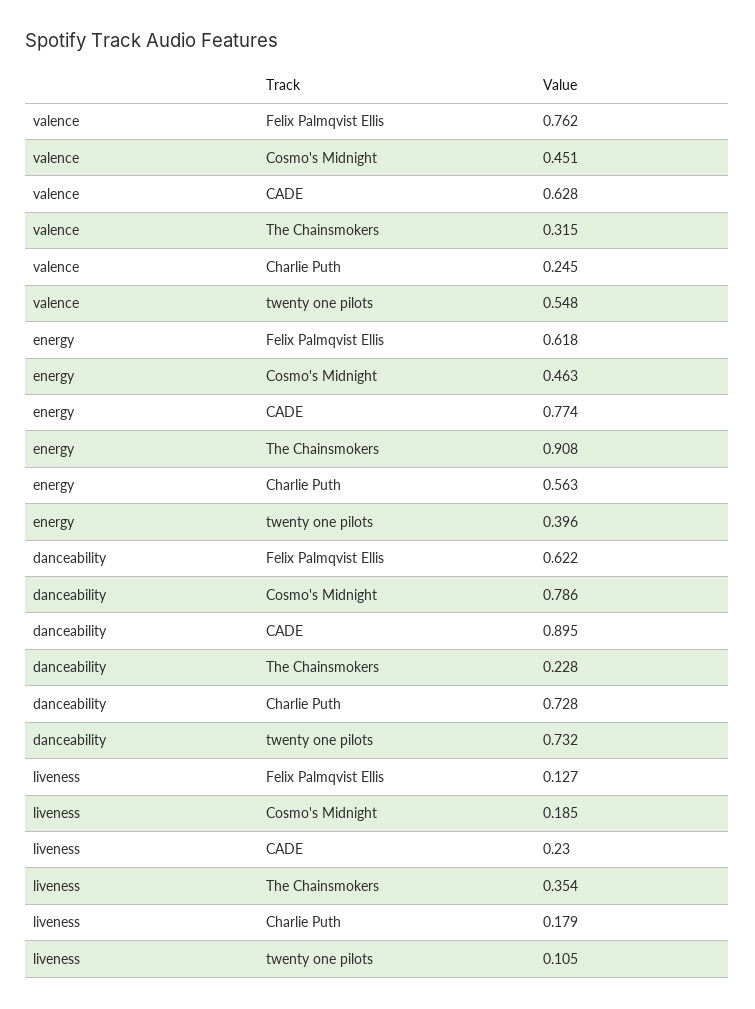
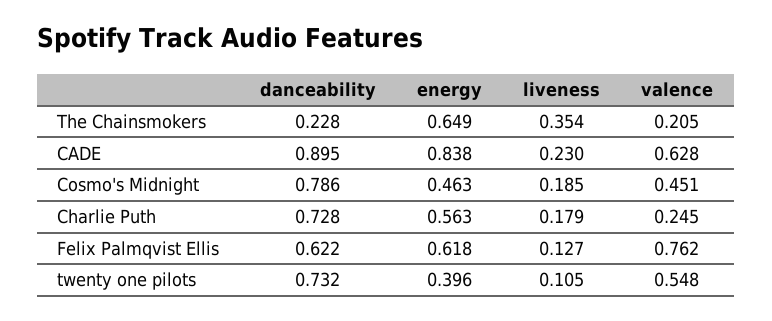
  {
    "valence": {
      "Felix Palmqvist Ellis": 0.762,
      "Cosmo's Midnight": 0.451,
      "CADE": 0.628,
-     "The Chainsmokers": 0.315,
+     "The Chainsmokers": 0.205,
      "Charlie Puth": 0.245,
      "twenty one pilots": 0.548
    },
    "energy": {
      "Felix Palmqvist Ellis": 0.618,
      "Cosmo's Midnight": 0.463,
-     "CADE": 0.774,
+     "CADE": 0.838,
-     "The Chainsmokers": 0.908,
+     "The Chainsmokers": 0.649,
      "Charlie Puth": 0.563,
      "twenty one pilots": 0.396
    },
    "danceability": {
      "Felix Palmqvist Ellis": 0.622,
      "Cosmo's Midnight": 0.786,
      "CADE": 0.895,
      "The Chainsmokers": 0.228,
      "Charlie Puth": 0.728,
      "twenty one pilots": 0.732
    },
    "liveness": {
      "Felix Palmqvist Ellis": 0.127,
      "Cosmo's Midnight": 0.185,
      "CADE": 0.23,
      "The Chainsmokers": 0.354,
      "Charlie Puth": 0.179,
      "twenty one pilots": 0.105
    }
  }

